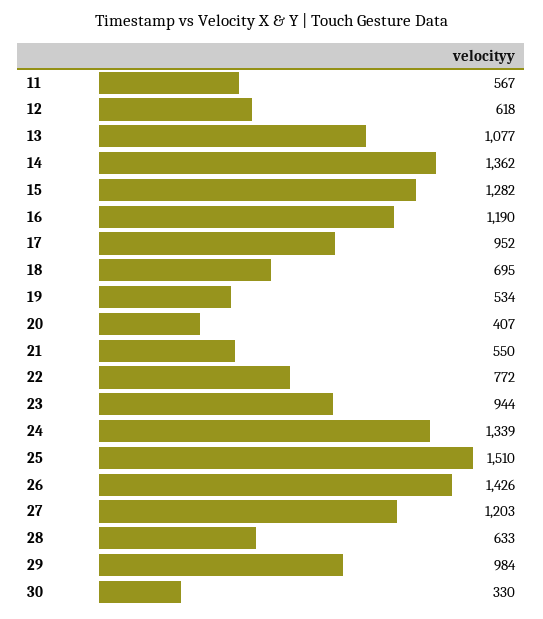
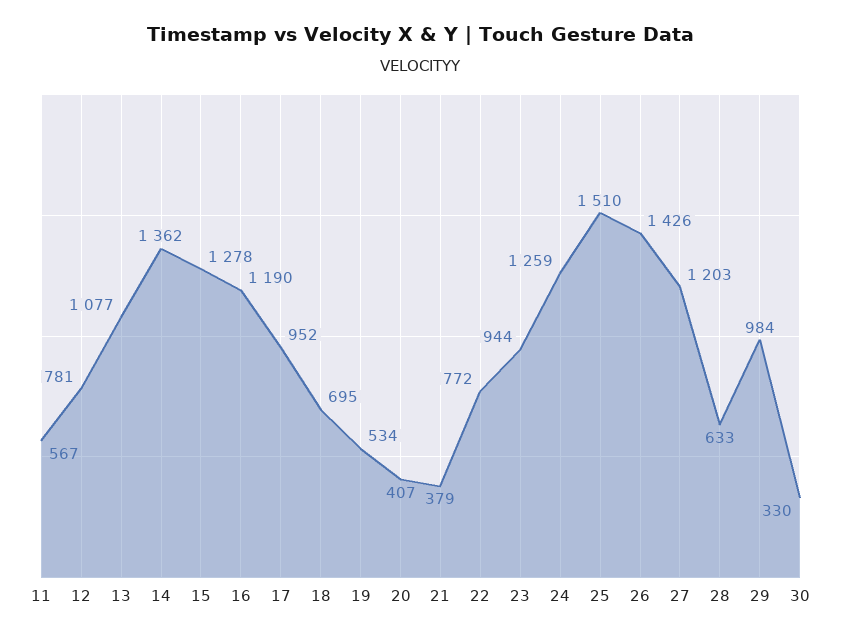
  {
    "11": 567,
-   "12": 618,
+   "12": 781,
    "13": 1077,
    "14": 1362,
-   "15": 1282,
+   "15": 1278,
    "16": 1190,
    "17": 952,
    "18": 695,
    "19": 534,
    "20": 407,
-   "21": 550,
+   "21": 379,
    "22": 772,
    "23": 944,
-   "24": 1339,
+   "24": 1259,
    "25": 1510,
    "26": 1426,
    "27": 1203,
    "28": 633,
    "29": 984,
    "30": 330
  }

